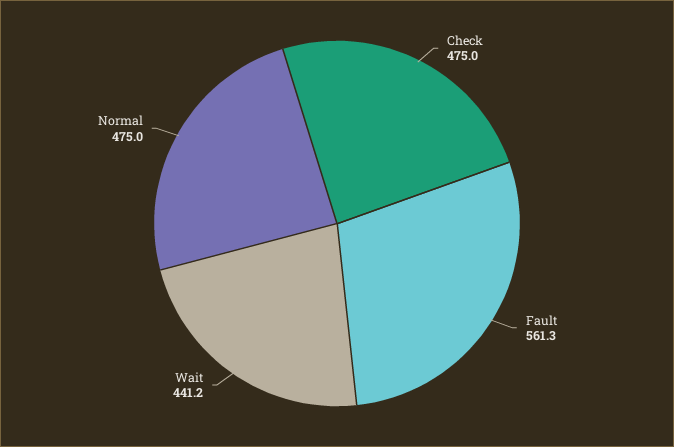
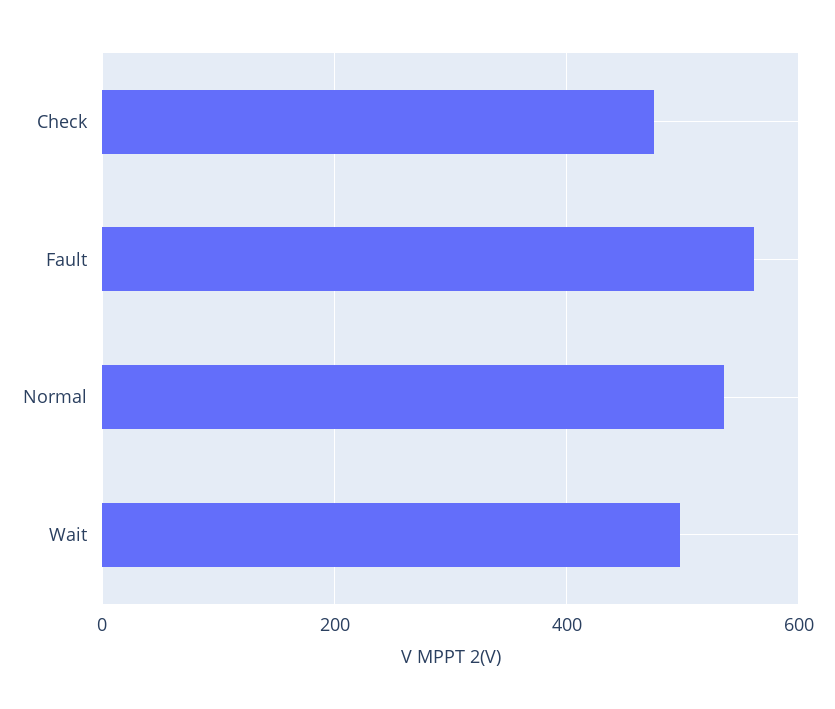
  {
    "Check": 475,
    "Fault": 561.3,
-   "Wait": 441.2,
+   "Wait": 500,
-   "Normal": 475
+   "Normal": 540
  }

